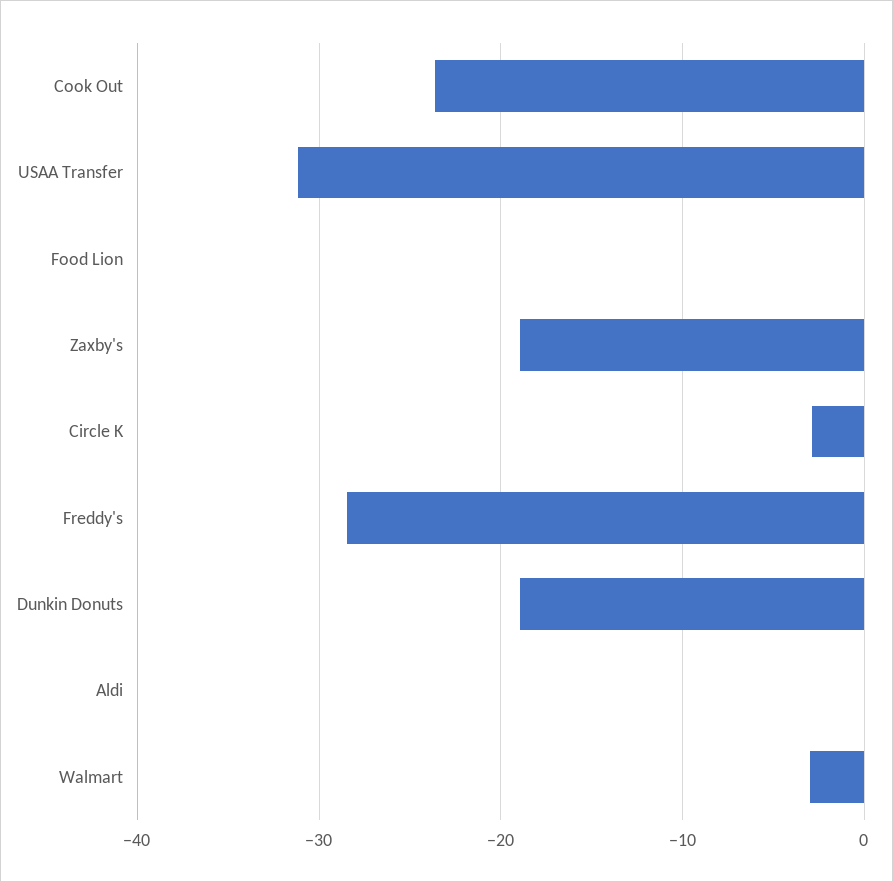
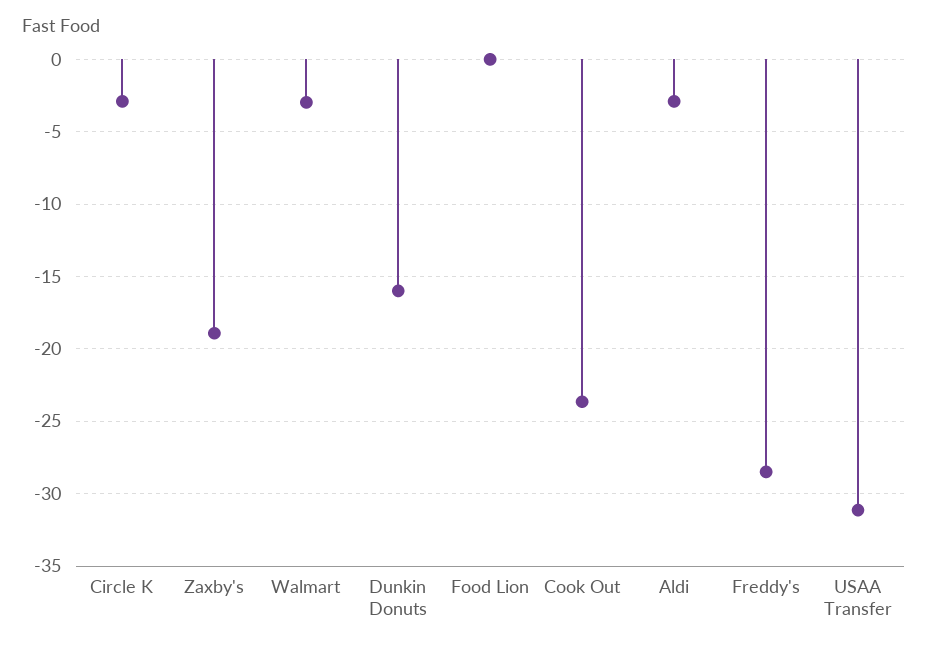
  {
    "Cook Out": -23.5,
    "USAA Transfer": -31,
    "Food Lion": 0,
    "Zaxby's": -19,
    "Circle K": -3,
    "Freddy's": -28.5,
-   "Dunkin Donuts": -19,
+   "Dunkin Donuts": -16,
-   "Aldi": 0,
+   "Aldi": -3,
    "Walmart": -3
  }

